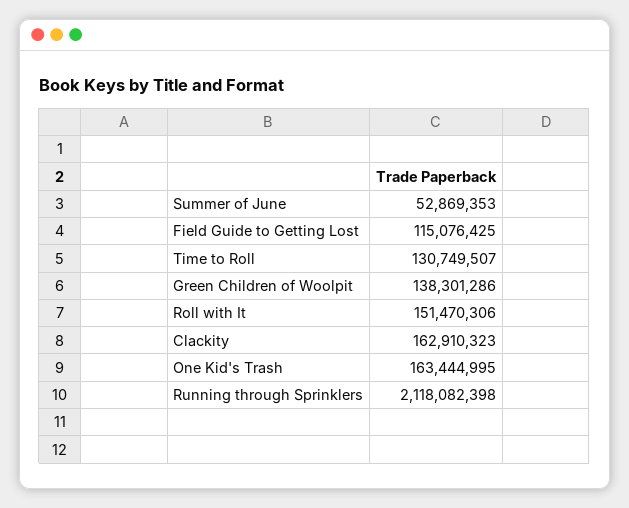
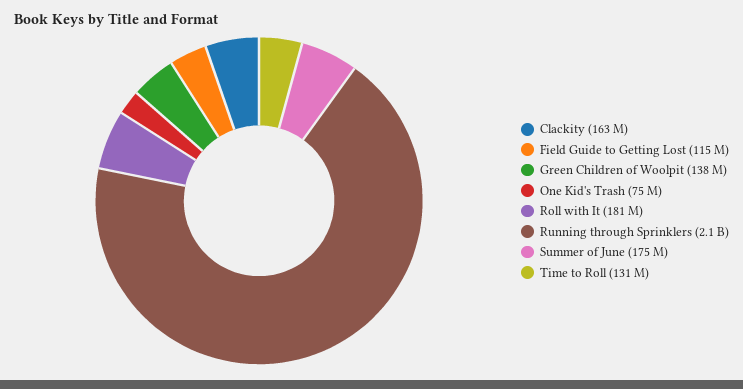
  {
-   "Summer of June": 52869353,
+   "Summer of June": 175000000,
    "Field Guide to Getting Lost": 115076425,
    "Time to Roll": 130749507,
    "Green Children of Woolpit": 138301286,
-   "Roll with It": 151470306,
+   "Roll with It": 181000000,
    "Clackity": 162910323,
-   "One Kid's Trash": 163444995,
+   "One Kid's Trash": 75000000,
    "Running through Sprinklers": 2118082398
  }

